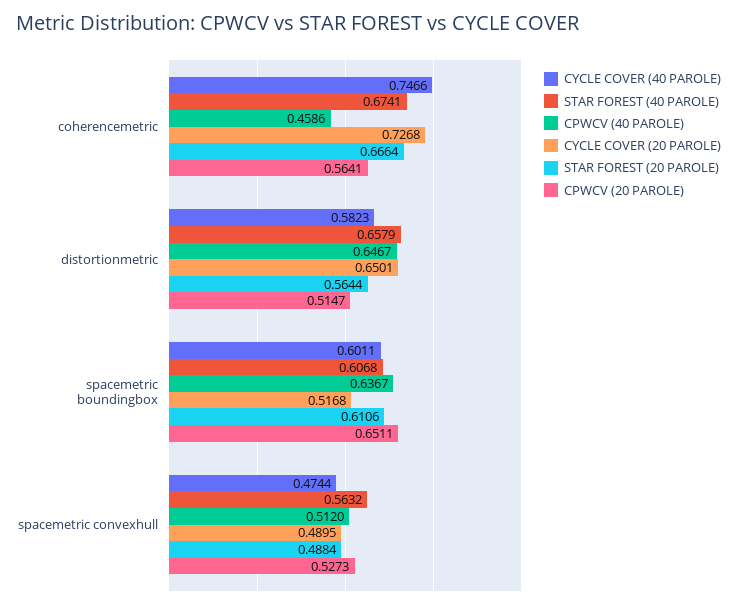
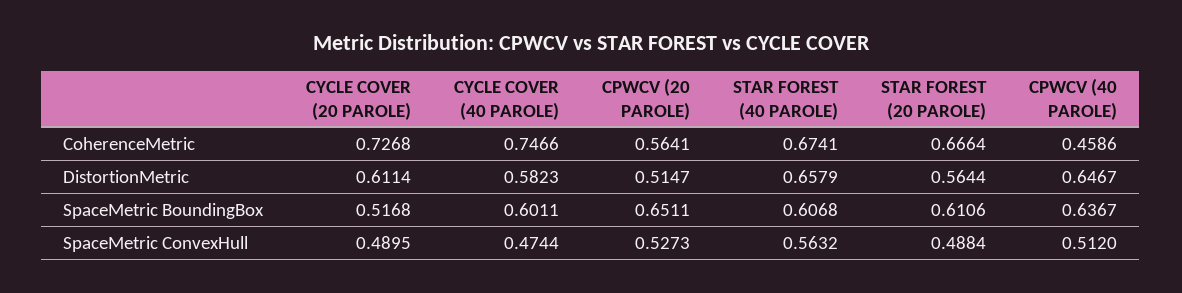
  {
    "CYCLE COVER (40 PAROLE)": {
      "coherencemetric": 0.7466,
      "distortionmetric": 0.5823,
      "spacemetric boundingbox": 0.6011,
      "spacemetric convexhull": 0.4744
    },
    "STAR FOREST (40 PAROLE)": {
      "coherencemetric": 0.6741,
      "distortionmetric": 0.6579,
      "spacemetric boundingbox": 0.6068,
      "spacemetric convexhull": 0.5632
    },
    "CPWCV (40 PAROLE)": {
      "coherencemetric": 0.4586,
      "distortionmetric": 0.6467,
      "spacemetric boundingbox": 0.6367,
      "spacemetric convexhull": 0.512
    },
    "CYCLE COVER (20 PAROLE)": {
      "coherencemetric": 0.7268,
-     "distortionmetric": 0.6501,
+     "distortionmetric": 0.6114,
      "spacemetric boundingbox": 0.5168,
      "spacemetric convexhull": 0.4895
    },
    "STAR FOREST (20 PAROLE)": {
      "coherencemetric": 0.6664,
      "distortionmetric": 0.5644,
      "spacemetric boundingbox": 0.6106,
      "spacemetric convexhull": 0.4884
    },
    "CPWCV (20 PAROLE)": {
      "coherencemetric": 0.5641,
      "distortionmetric": 0.5147,
      "spacemetric boundingbox": 0.6511,
      "spacemetric convexhull": 0.5273
    }
  }

